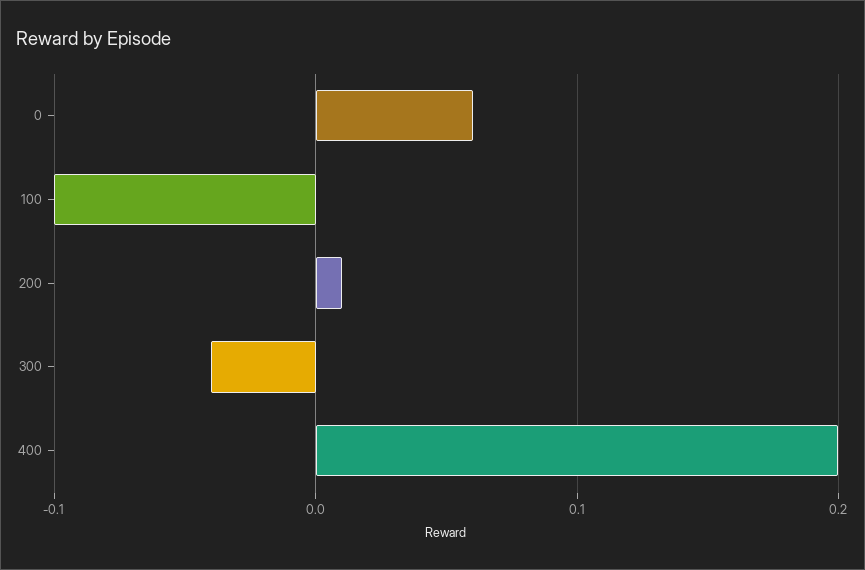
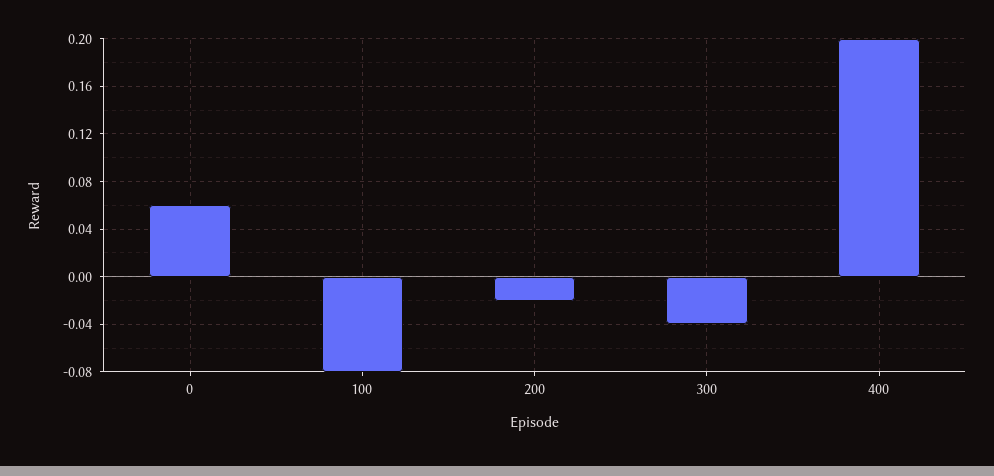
  {
    "0": 0.06,
-   "100": -0.1,
+   "100": -0.08,
-   "200": 0.01,
+   "200": -0.02,
    "300": -0.04,
    "400": 0.2
  }

